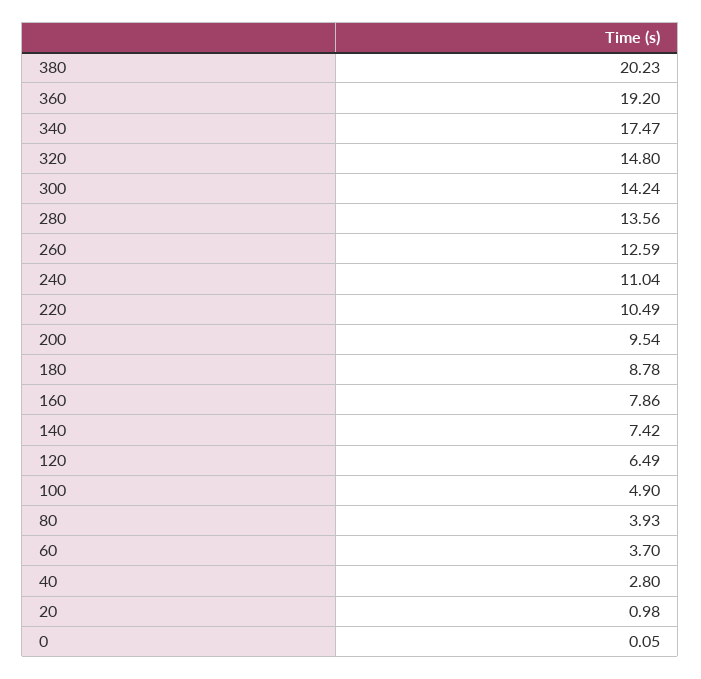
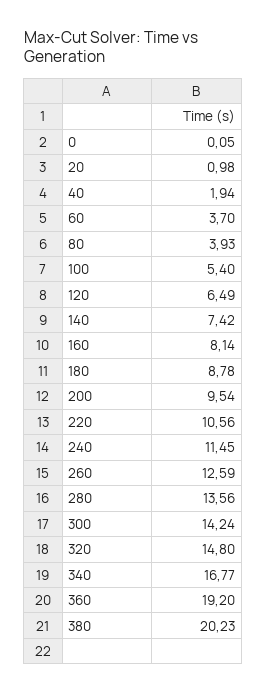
  {
    "380": 20.23,
    "360": 19.2,
-   "340": 17.47,
+   "340": 16.77,
    "320": 14.8,
    "300": 14.24,
    "280": 13.56,
    "260": 12.59,
-   "240": 11.04,
+   "240": 11.45,
-   "220": 10.49,
+   "220": 10.56,
    "200": 9.54,
    "180": 8.78,
-   "160": 7.86,
+   "160": 8.14,
    "140": 7.42,
    "120": 6.49,
-   "100": 4.9,
+   "100": 5.4,
    "80": 3.93,
    "60": 3.7,
-   "40": 2.8,
+   "40": 1.94,
    "20": 0.98,
    "0": 0.05
  }

